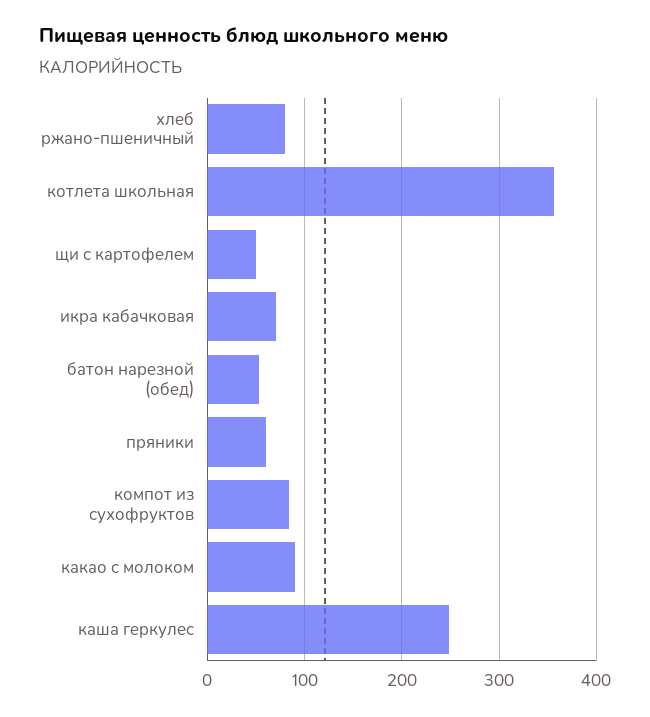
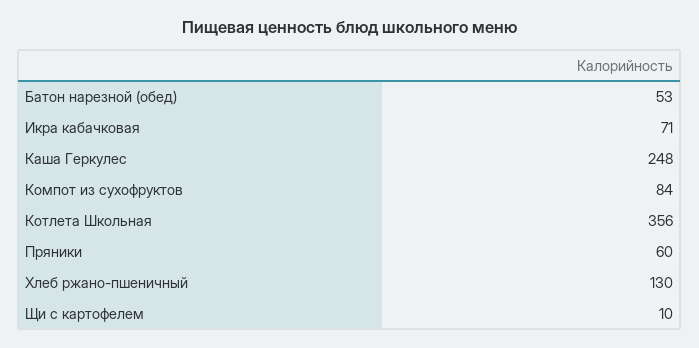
  {
-   "хлеб ржано-пшеничный": 80,
+   "хлеб ржано-пшеничный": 130,
    "котлета школьная": 356,
-   "щи с картофелем": 50,
+   "щи с картофелем": 10,
    "икра кабачковая": 71,
    "батон нарезной (обед)": 53,
    "пряники": 60,
    "компот из сухофруктов": 84,
-   "какао с молоком": 90,
    "каша геркулес": 248
  }

